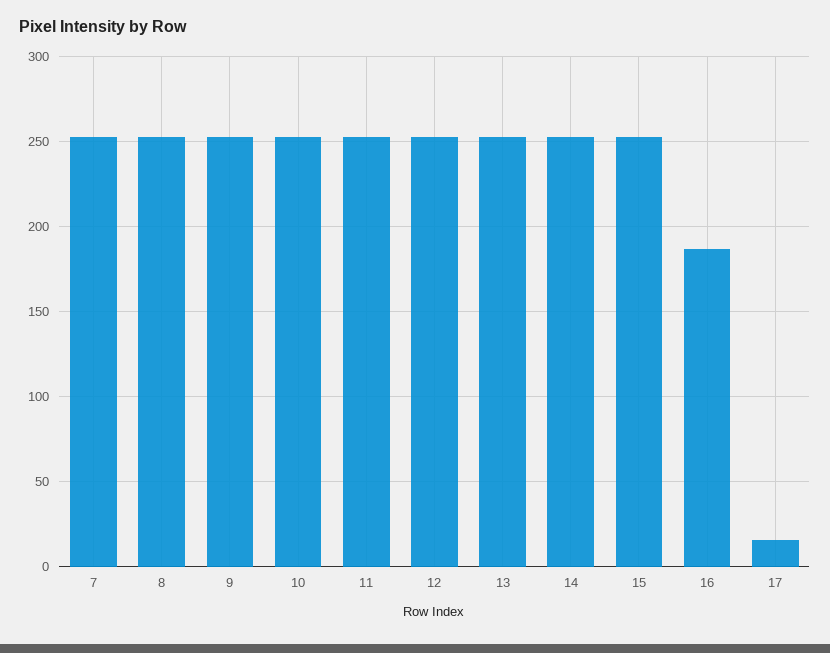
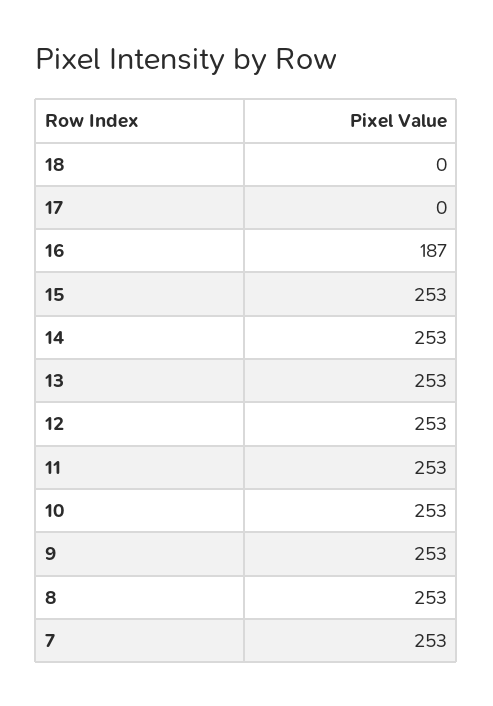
  {
    "7": 253,
    "8": 253,
    "9": 253,
    "10": 253,
    "11": 253,
    "12": 253,
    "13": 253,
    "14": 253,
    "15": 253,
    "16": 187,
-   "17": 15
+   "17": 0,
+   "18": 0
  }

